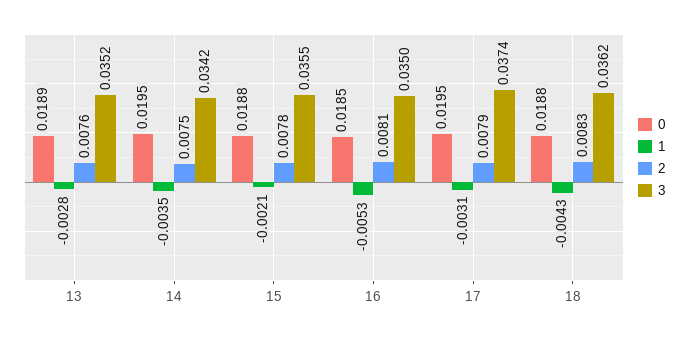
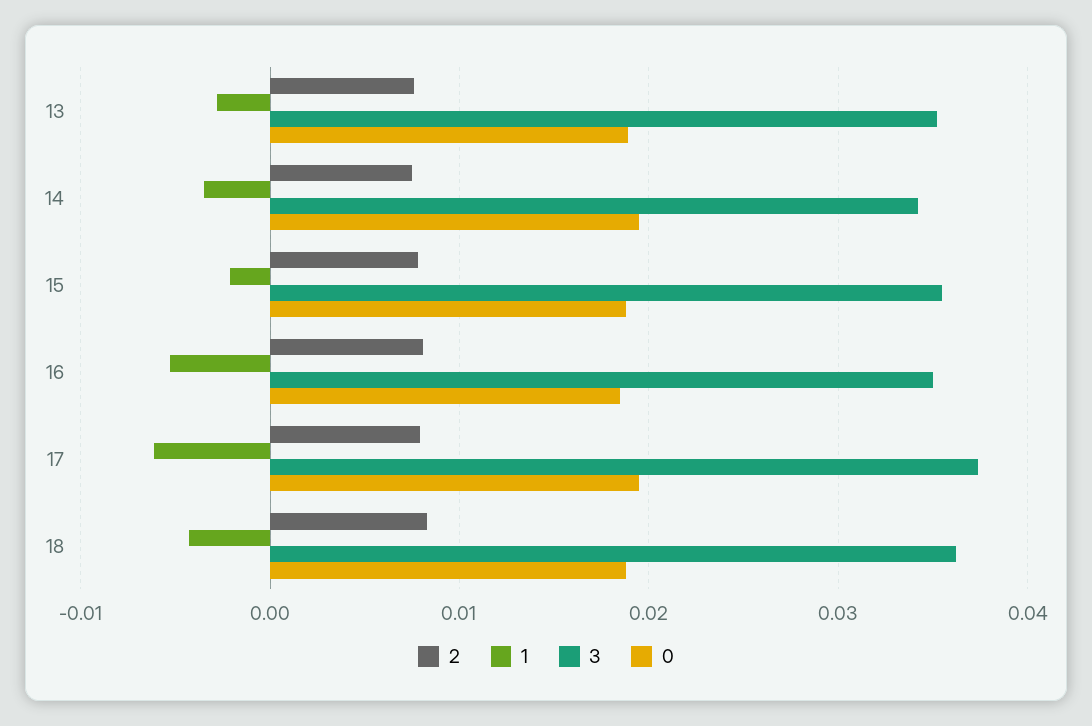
  {
    "0": {
      "13": 0.0189,
      "14": 0.0195,
      "15": 0.0188,
      "16": 0.0185,
      "17": 0.0195,
      "18": 0.0188
    },
    "1": {
      "13": -0.0028,
      "14": -0.0035,
      "15": -0.0021,
      "16": -0.0053,
-     "17": -0.0031,
+     "17": -0.006,
      "18": -0.0043
    },
    "2": {
      "13": 0.0076,
      "14": 0.0075,
      "15": 0.0078,
      "16": 0.0081,
      "17": 0.0079,
      "18": 0.0083
    },
    "3": {
      "13": 0.0352,
      "14": 0.0342,
      "15": 0.0355,
      "16": 0.035,
      "17": 0.0374,
      "18": 0.0362
    }
  }

